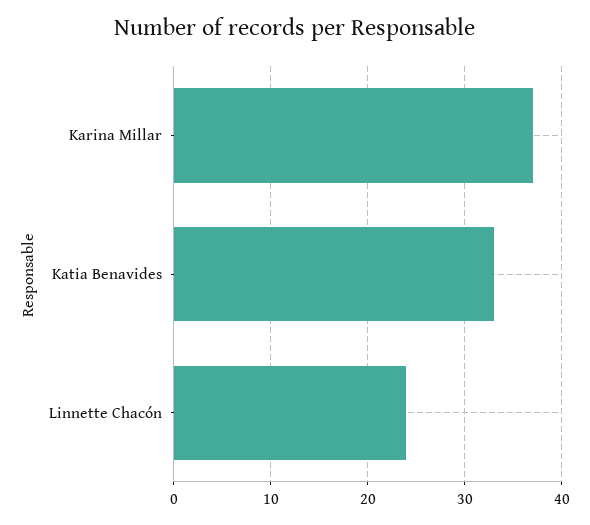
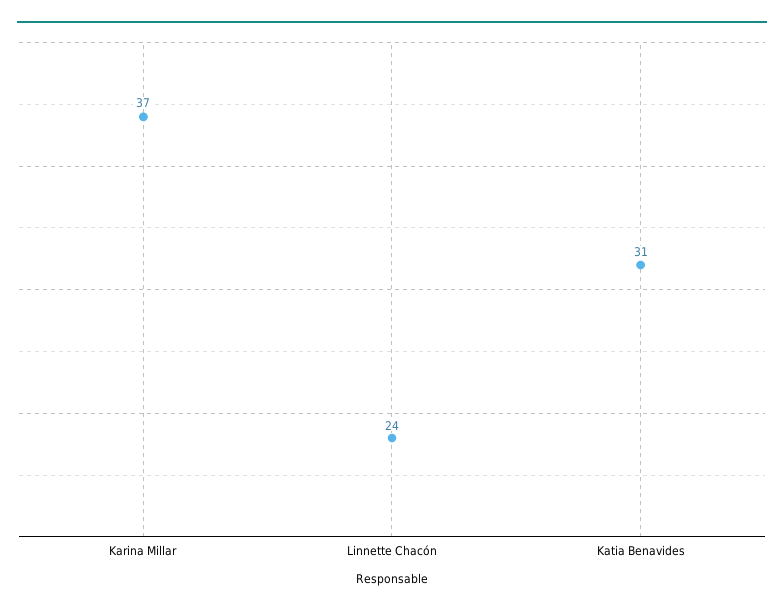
  {
    "Karina Millar": 37,
-   "Katia Benavides": 33,
+   "Katia Benavides": 31,
    "Linnette Chacón": 24
  }

